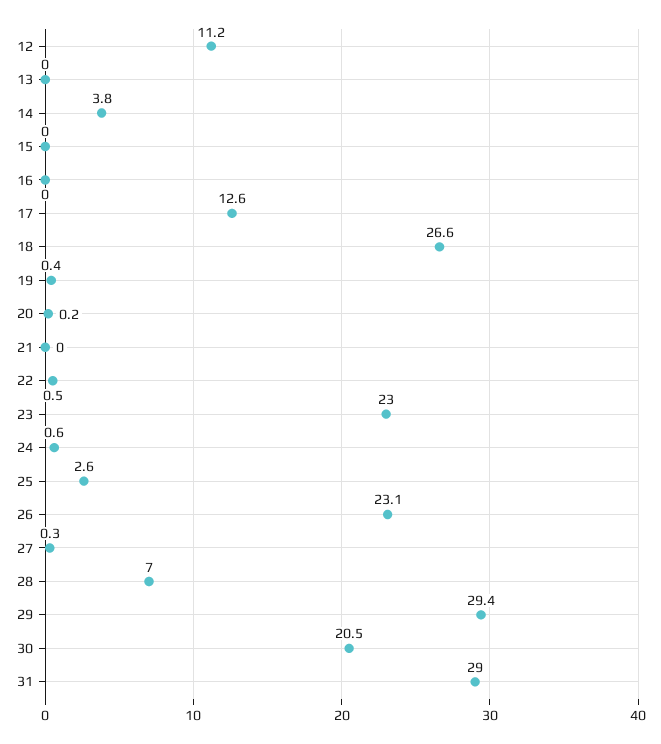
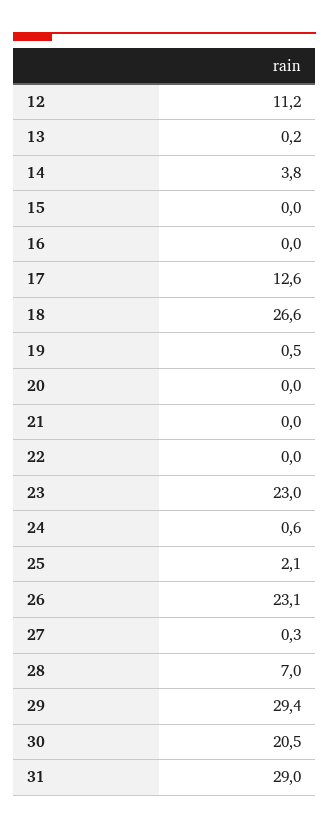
  {
    "12": 11.2,
-   "13": 0,
+   "13": 0.2,
    "14": 3.8,
    "15": 0,
    "16": 0,
    "17": 12.6,
    "18": 26.6,
-   "19": 0.4,
+   "19": 0.5,
-   "20": 0.2,
+   "20": 0,
    "21": 0,
-   "22": 0.5,
+   "22": 0,
    "23": 23,
    "24": 0.6,
-   "25": 2.6,
+   "25": 2.1,
    "26": 23.1,
    "27": 0.3,
    "28": 7,
    "29": 29.4,
    "30": 20.5,
    "31": 29
  }

